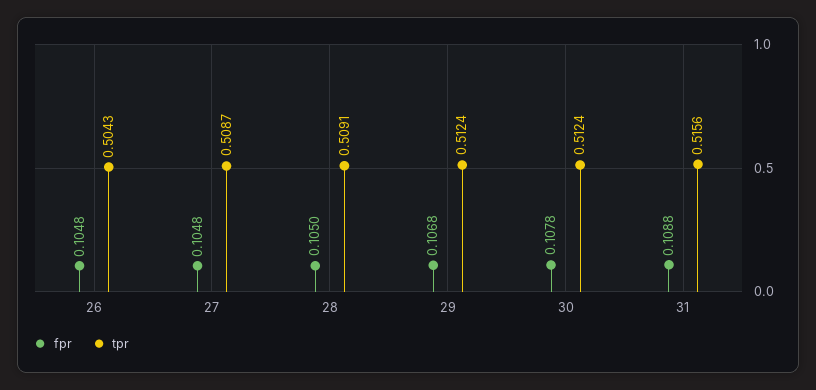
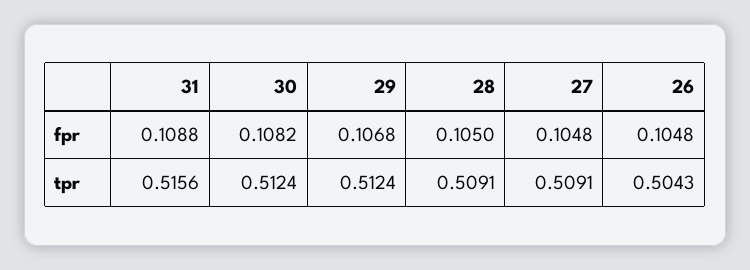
  {
    "fpr": {
      "26": 0.1048,
      "27": 0.1048,
      "28": 0.105,
      "29": 0.1068,
-     "30": 0.1078,
+     "30": 0.1082,
      "31": 0.1088
    },
    "tpr": {
      "26": 0.5043,
-     "27": 0.5087,
+     "27": 0.5091,
      "28": 0.5091,
      "29": 0.5124,
      "30": 0.5124,
      "31": 0.5156
    }
  }

